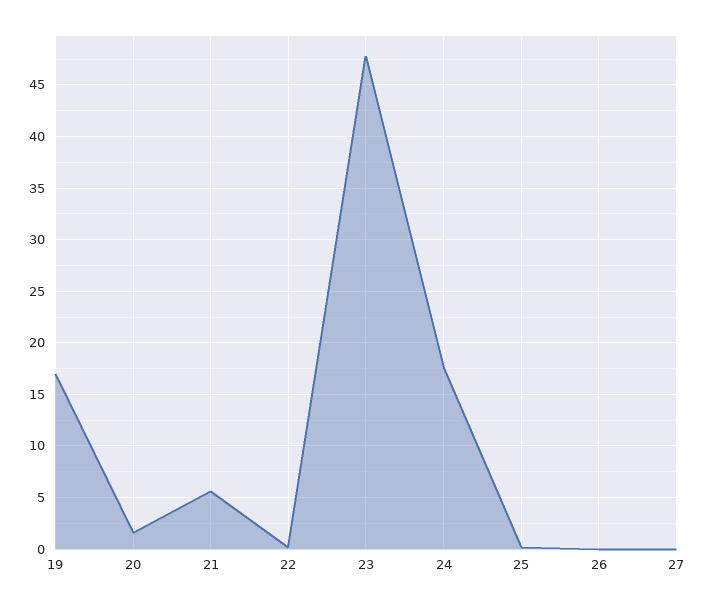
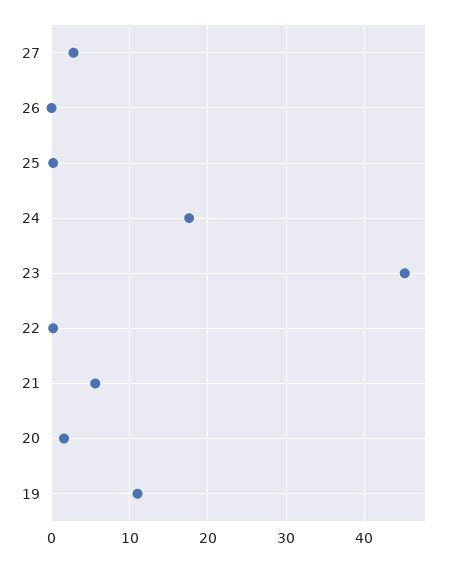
  {
-   "19": 17,
+   "19": 11,
    "20": 2,
    "21": 6,
    "22": 0,
-   "23": 48,
+   "23": 45,
    "24": 18,
    "25": 0,
    "26": 0,
-   "27": 0
+   "27": 3
  }

